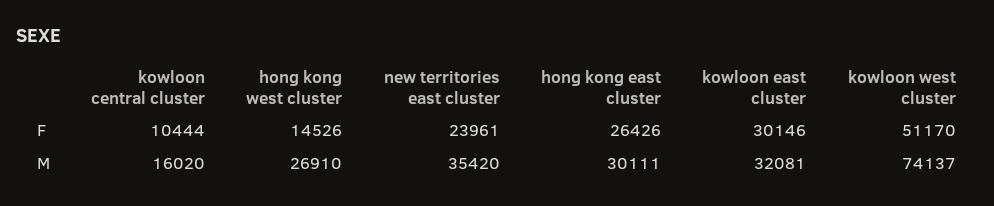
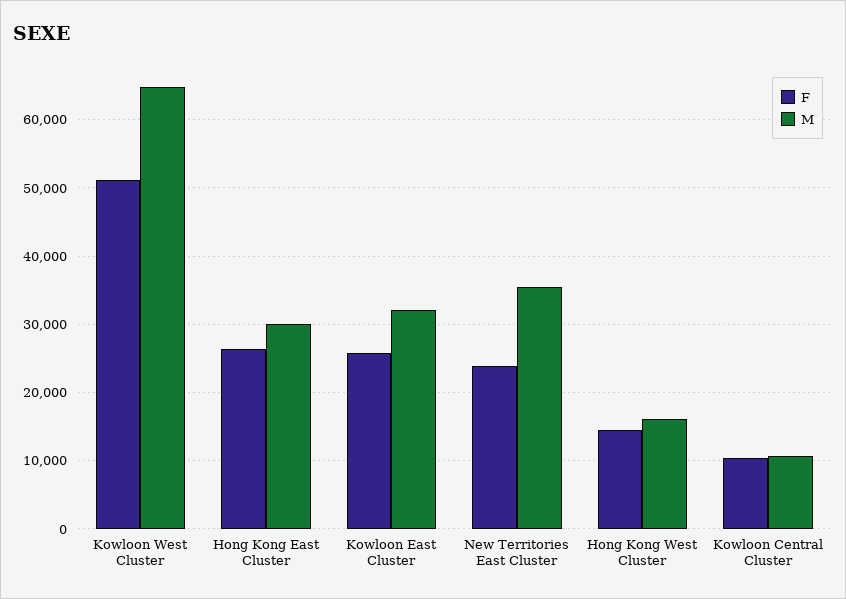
  {
    "F": {
      "kowloon central cluster": 10444,
      "hong kong west cluster": 14526,
      "new territories east cluster": 23961,
      "hong kong east cluster": 26426,
-     "kowloon east cluster": 30146,
+     "kowloon east cluster": 26000,
      "kowloon west cluster": 51170
    },
    "M": {
-     "kowloon central cluster": 16020,
+     "kowloon central cluster": 11000,
-     "hong kong west cluster": 26910,
+     "hong kong west cluster": 16000,
      "new territories east cluster": 35420,
      "hong kong east cluster": 30111,
      "kowloon east cluster": 32081,
-     "kowloon west cluster": 74137
+     "kowloon west cluster": 65000
    }
  }

